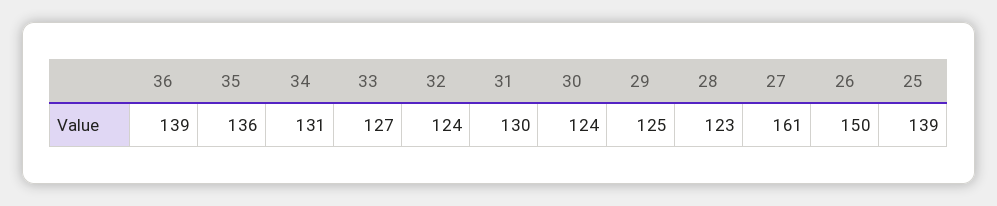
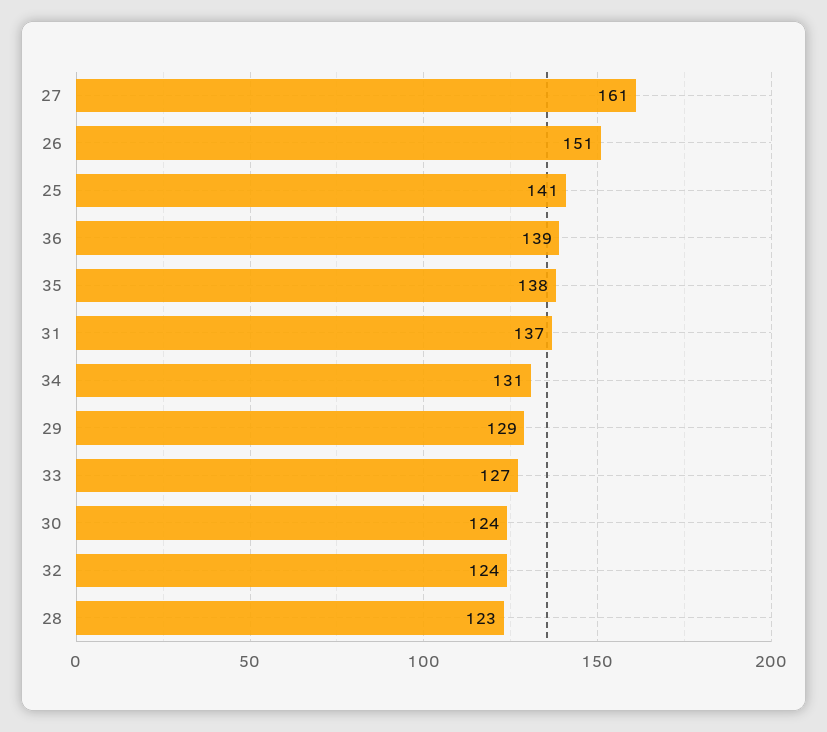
  {
    "36": 139,
-   "35": 136,
+   "35": 138,
    "34": 131,
    "33": 127,
    "32": 124,
-   "31": 130,
+   "31": 137,
    "30": 124,
-   "29": 125,
+   "29": 129,
    "28": 123,
    "27": 161,
-   "26": 150,
+   "26": 151,
-   "25": 139
+   "25": 141
  }

